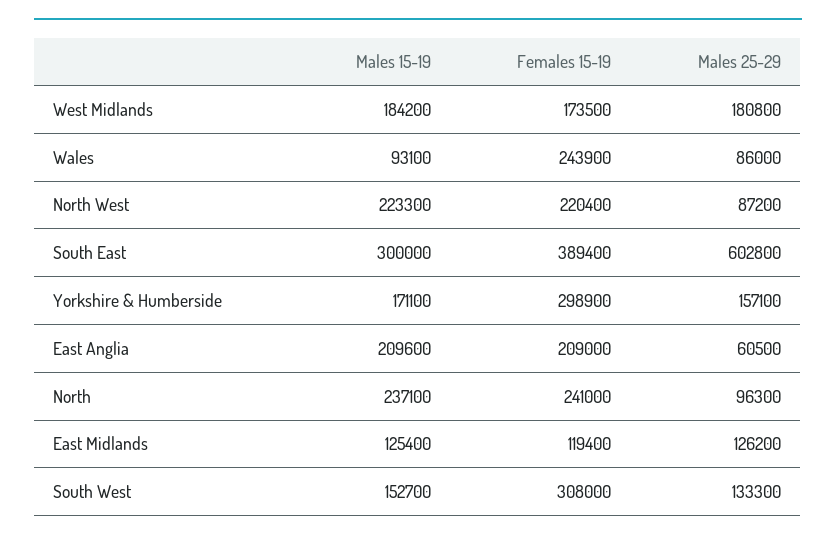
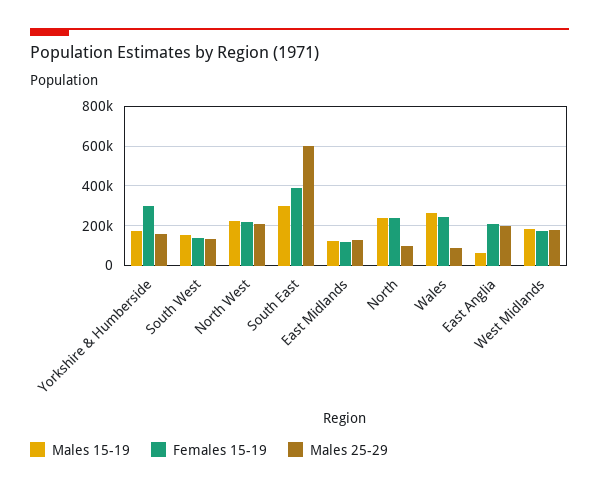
  {
    "Males 15-19": {
      "West Midlands": 184200,
-     "Wales": 93100,
+     "Wales": 250000,
      "North West": 223300,
      "South East": 300000,
      "Yorkshire & Humberside": 171100,
-     "East Anglia": 209600,
+     "East Anglia": 50000,
      "North": 237100,
      "East Midlands": 125400,
      "South West": 152700
    },
    "Females 15-19": {
      "West Midlands": 173500,
      "Wales": 243900,
      "North West": 220400,
      "South East": 389400,
      "Yorkshire & Humberside": 298900,
      "East Anglia": 209000,
      "North": 241000,
      "East Midlands": 119400,
-     "South West": 308000
+     "South West": 150000
    },
    "Males 25-29": {
      "West Midlands": 180800,
      "Wales": 86000,
-     "North West": 87200,
+     "North West": 200000,
      "South East": 602800,
      "Yorkshire & Humberside": 157100,
-     "East Anglia": 60500,
+     "East Anglia": 200000,
      "North": 96300,
      "East Midlands": 126200,
      "South West": 133300
    }
  }

